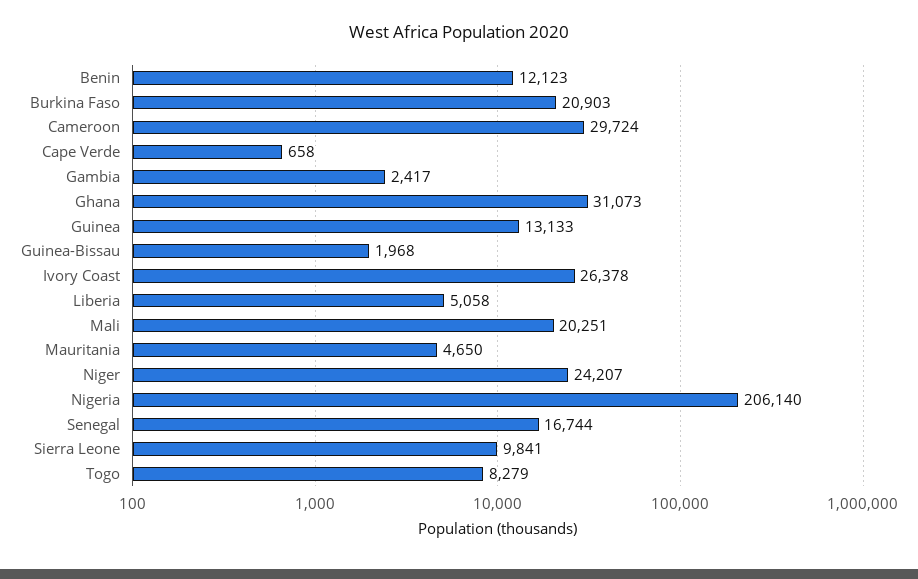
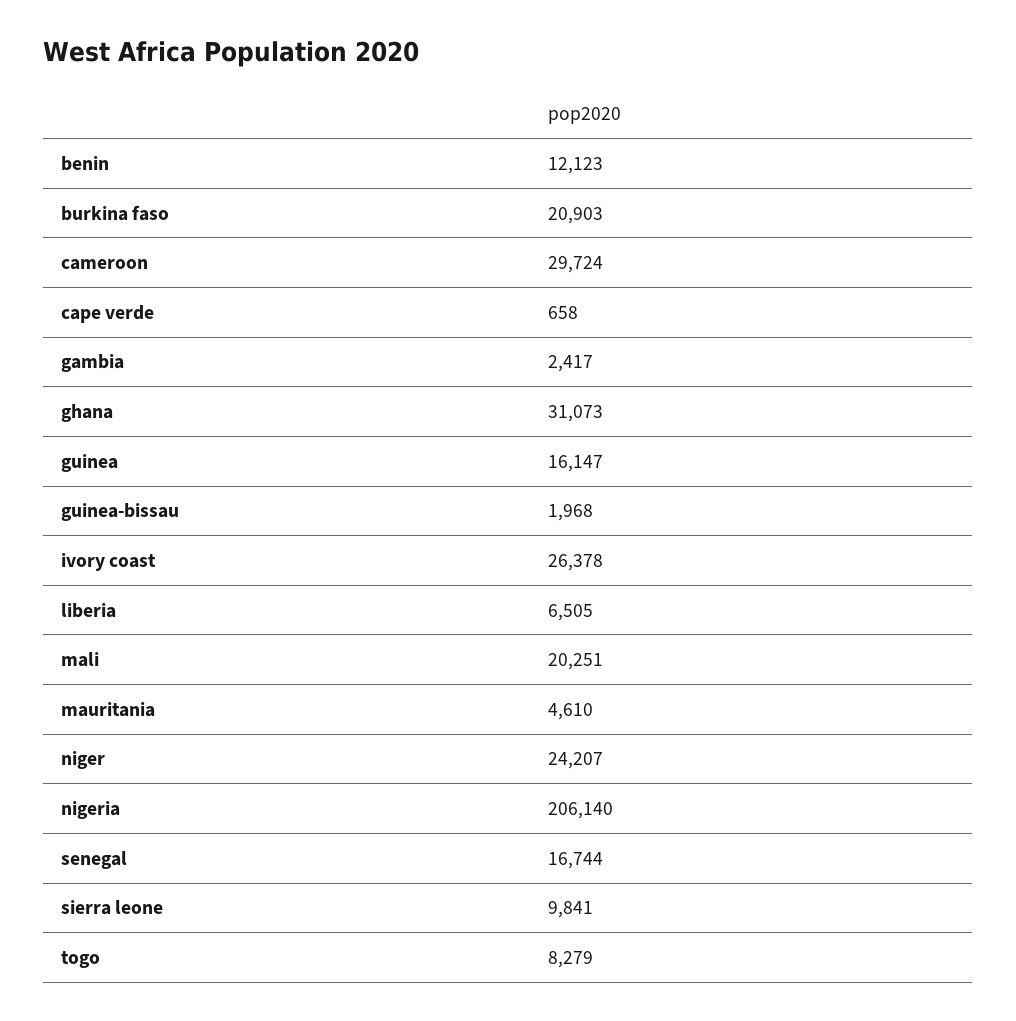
  {
    "Benin": 12123,
    "Burkina Faso": 20903,
    "Cameroon": 29724,
    "Cape Verde": 658,
    "Gambia": 2417,
    "Ghana": 31073,
-   "Guinea": 13133,
+   "Guinea": 16147,
    "Guinea-Bissau": 1968,
    "Ivory Coast": 26378,
-   "Liberia": 5058,
+   "Liberia": 6505,
    "Mali": 20251,
-   "Mauritania": 4650,
+   "Mauritania": 4610,
    "Niger": 24207,
    "Nigeria": 206140,
    "Senegal": 16744,
    "Sierra Leone": 9841,
    "Togo": 8279
  }

